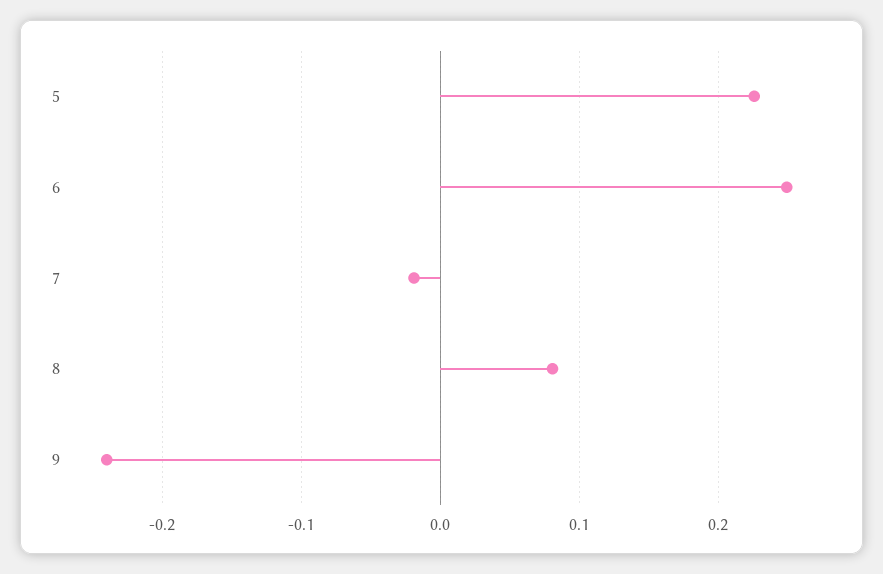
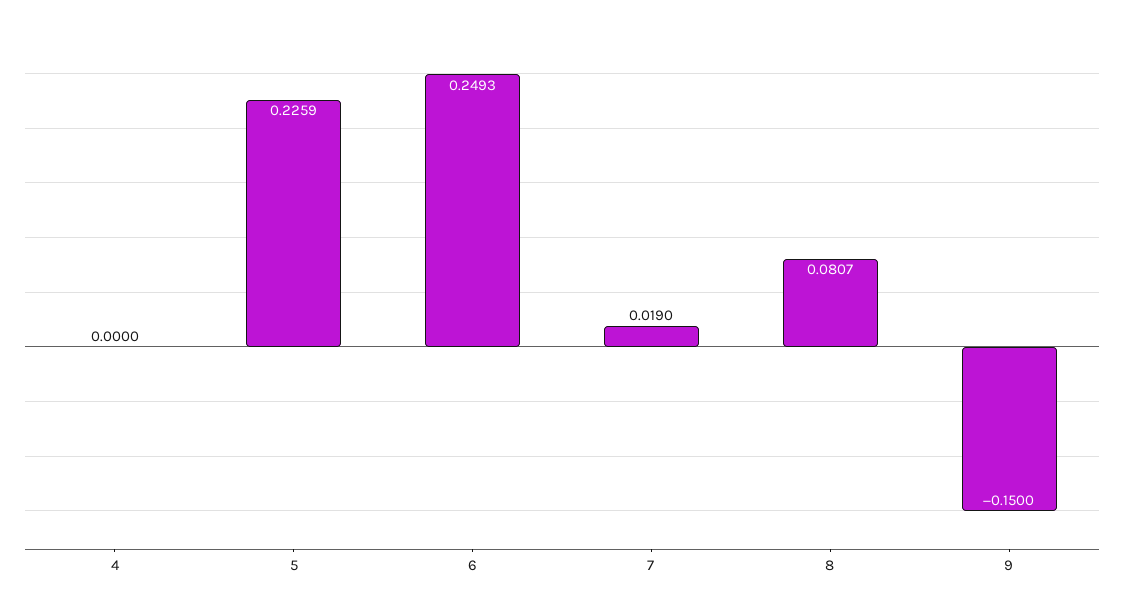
  {
    "5": 0.2259,
    "6": 0.2493,
-   "7": -0.02,
+   "7": 0.019,
    "8": 0.0807,
-   "9": -0.24
+   "9": -0.15,
+   "4": 0
  }

